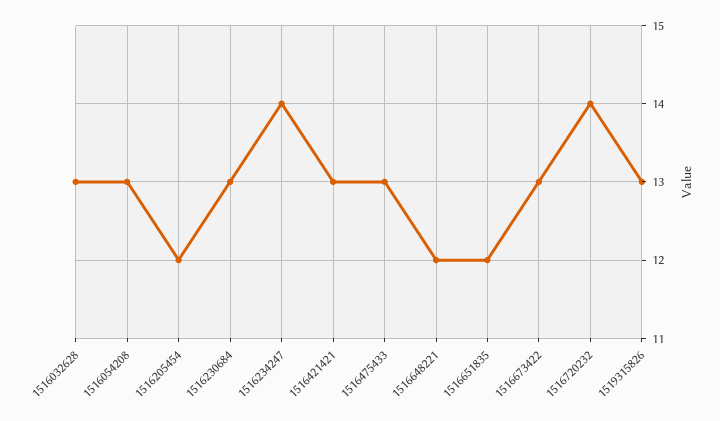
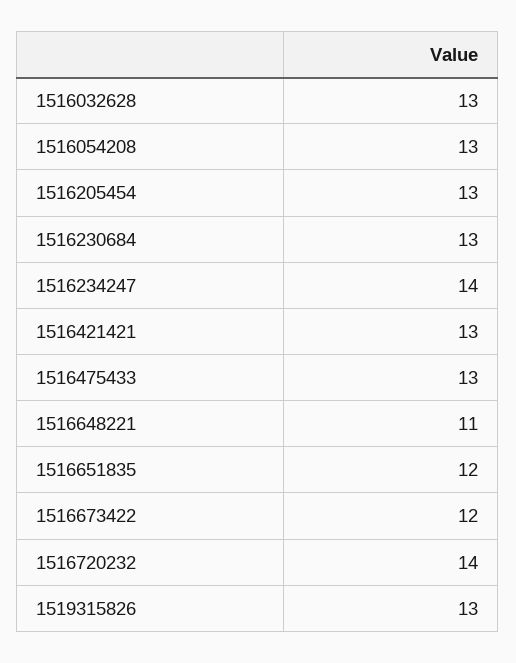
  {
    "1516032628": 13,
    "1516054208": 13,
-   "1516205454": 12,
+   "1516205454": 13,
    "1516230684": 13,
    "1516234247": 14,
    "1516421421": 13,
    "1516475433": 13,
-   "1516648221": 12,
+   "1516648221": 11,
    "1516651835": 12,
-   "1516673422": 13,
+   "1516673422": 12,
    "1516720232": 14,
    "1519315826": 13
  }

